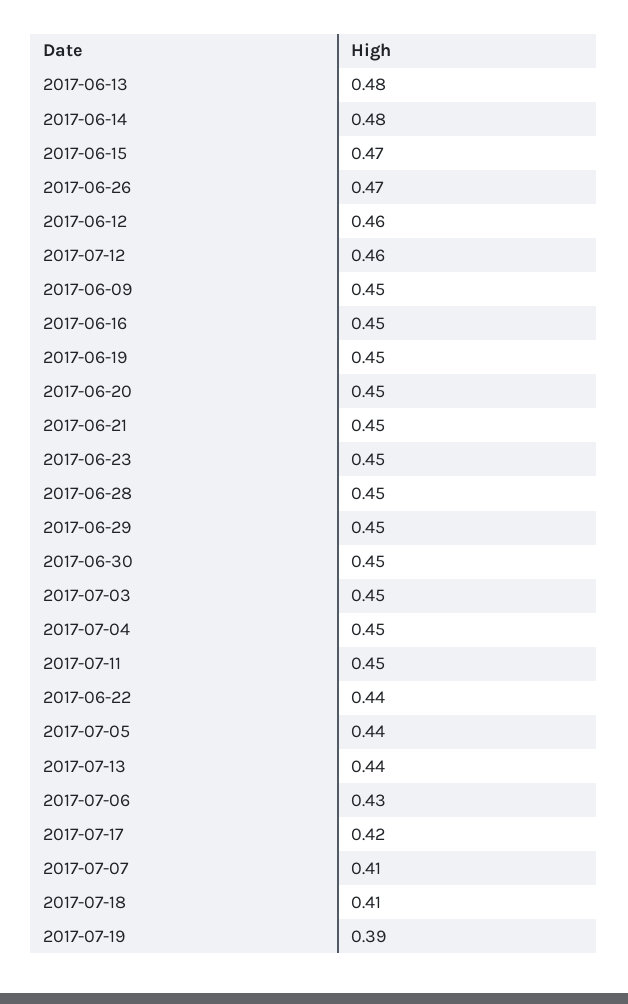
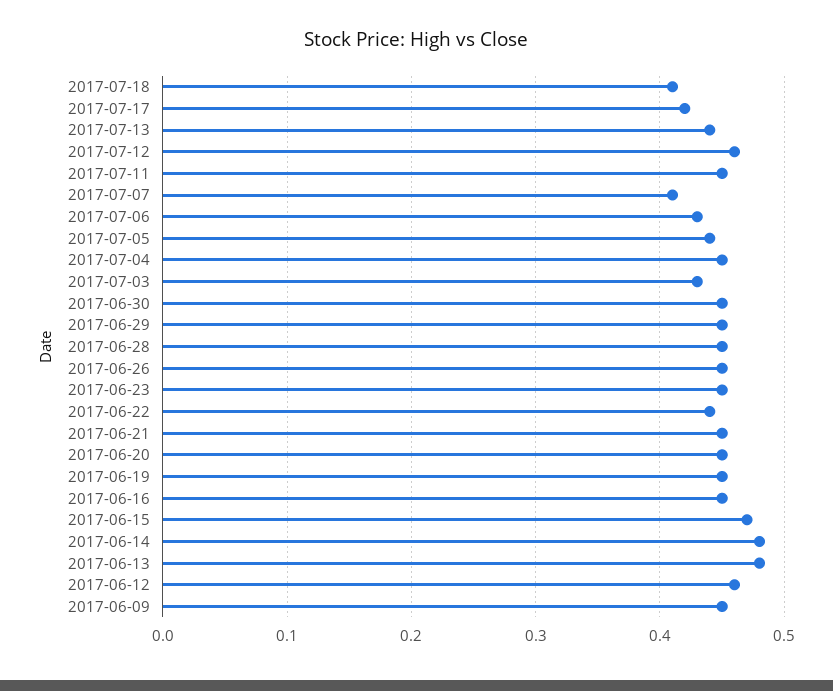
  {
    "2017-06-13": 0.48,
    "2017-06-14": 0.48,
    "2017-06-15": 0.47,
-   "2017-06-26": 0.47,
+   "2017-06-26": 0.45,
    "2017-06-12": 0.46,
    "2017-07-12": 0.46,
    "2017-06-09": 0.45,
    "2017-06-16": 0.45,
    "2017-06-19": 0.45,
    "2017-06-20": 0.45,
    "2017-06-21": 0.45,
    "2017-06-23": 0.45,
    "2017-06-28": 0.45,
    "2017-06-29": 0.45,
    "2017-06-30": 0.45,
-   "2017-07-03": 0.45,
+   "2017-07-03": 0.43,
    "2017-07-04": 0.45,
    "2017-07-11": 0.45,
    "2017-06-22": 0.44,
    "2017-07-05": 0.44,
    "2017-07-13": 0.44,
    "2017-07-06": 0.43,
    "2017-07-17": 0.42,
    "2017-07-07": 0.41,
-   "2017-07-18": 0.41,
+   "2017-07-18": 0.41
-   "2017-07-19": 0.39
  }

